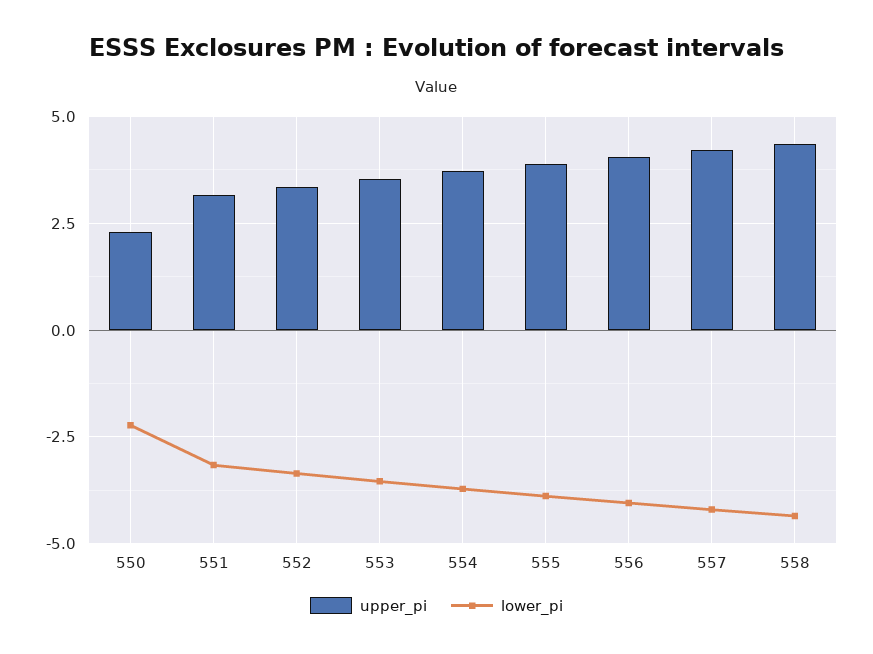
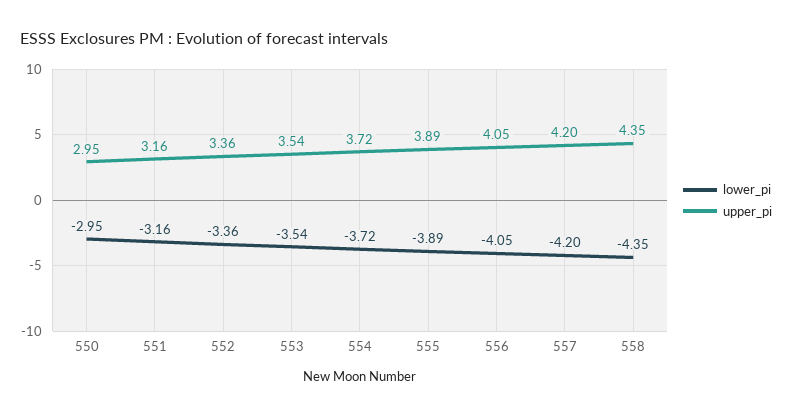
  {
    "upper_pi": {
-     "550": 2.25,
+     "550": 2.95,
      "551": 3.16,
      "552": 3.36,
      "553": 3.54,
      "554": 3.72,
      "555": 3.89,
      "556": 4.05,
      "557": 4.2,
      "558": 4.35
    },
    "lower_pi": {
-     "550": -2.25,
+     "550": -2.95,
      "551": -3.16,
      "552": -3.36,
      "553": -3.54,
      "554": -3.72,
      "555": -3.89,
      "556": -4.05,
      "557": -4.2,
      "558": -4.35
    }
  }

